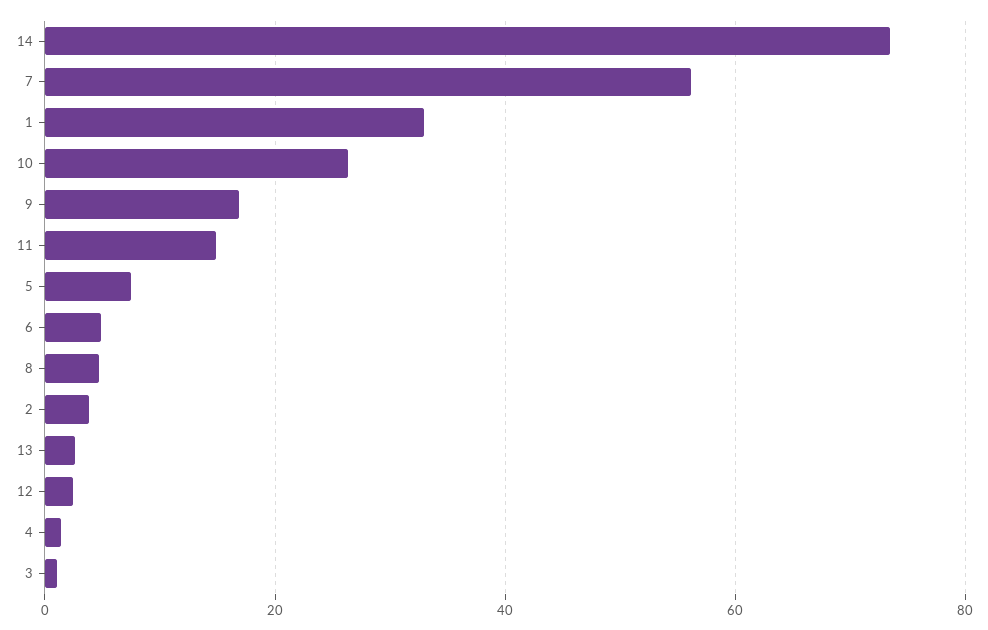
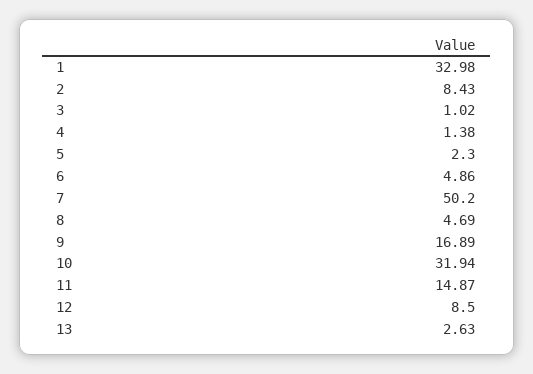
  {
-   "14": 74,
-   "7": 56,
+   "7": 50.2,
    "1": 32.98,
-   "10": 26,
+   "10": 31.94,
    "9": 16.89,
    "11": 14.87,
-   "5": 8,
+   "5": 2.3,
    "6": 4.86,
    "8": 4.69,
-   "2": 4,
+   "2": 8.43,
    "13": 2.63,
-   "12": 2,
+   "12": 8.5,
    "4": 1.38,
    "3": 1.02
  }

